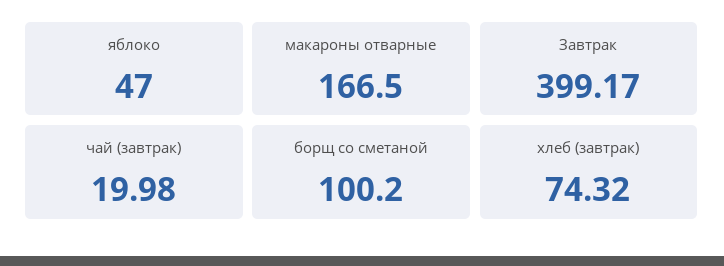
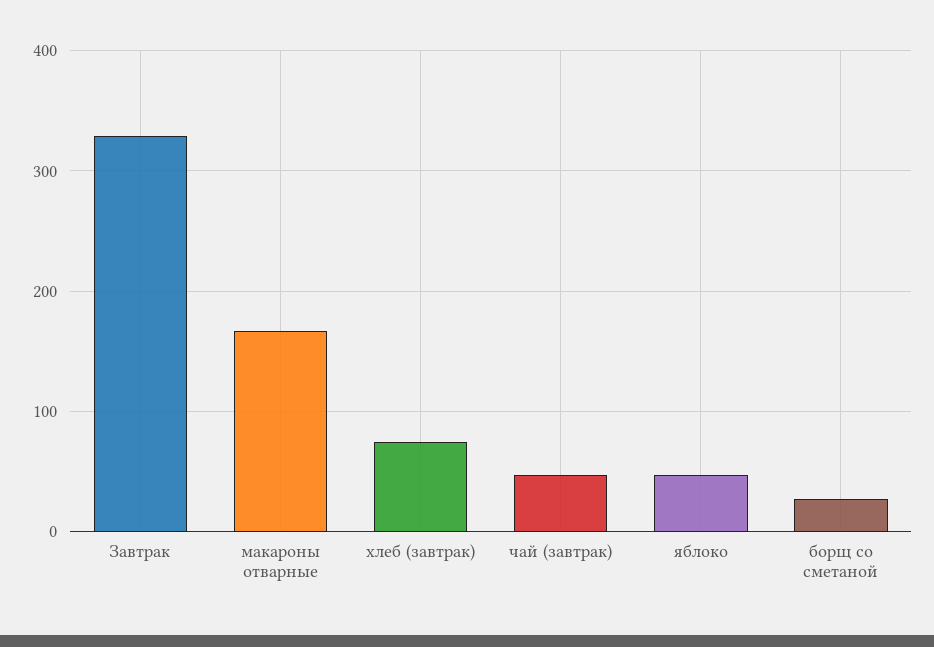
  {
    "яблоко": 47,
    "макароны отварные": 166.5,
-   "Завтрак": 399.17,
+   "Завтрак": 330,
-   "чай (завтрак)": 19.98,
+   "чай (завтрак)": 50,
-   "борщ со сметаной": 100.2,
+   "борщ со сметаной": 30,
    "хлеб (завтрак)": 74.32
  }

